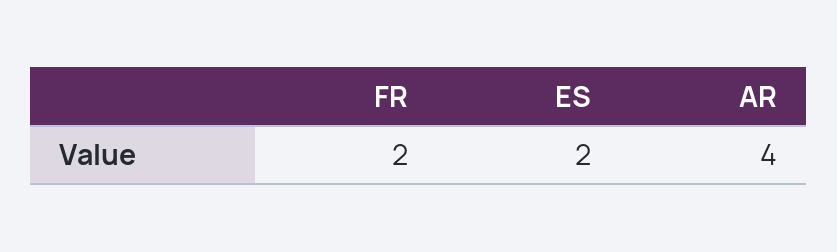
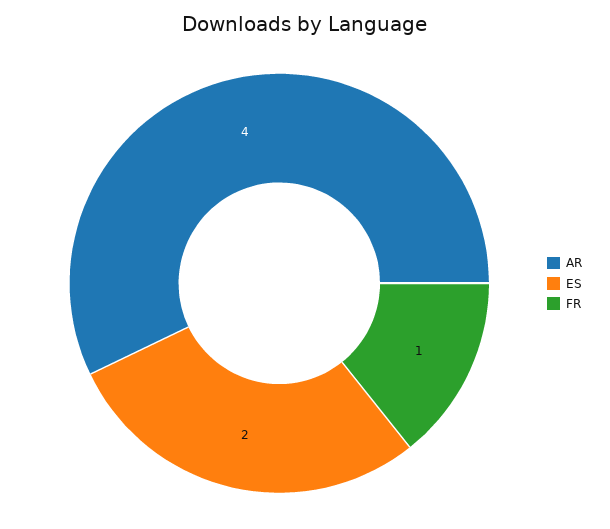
  {
-   "FR": 2,
+   "FR": 1,
    "ES": 2,
    "AR": 4
  }

